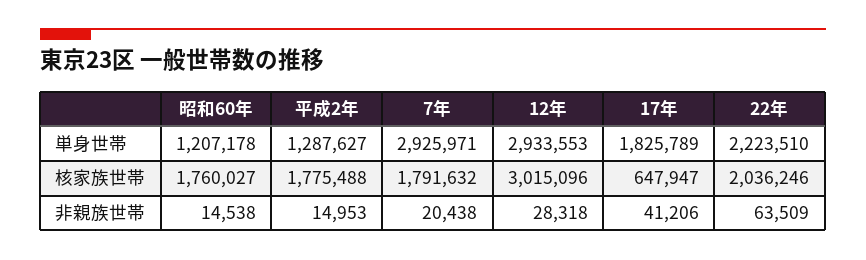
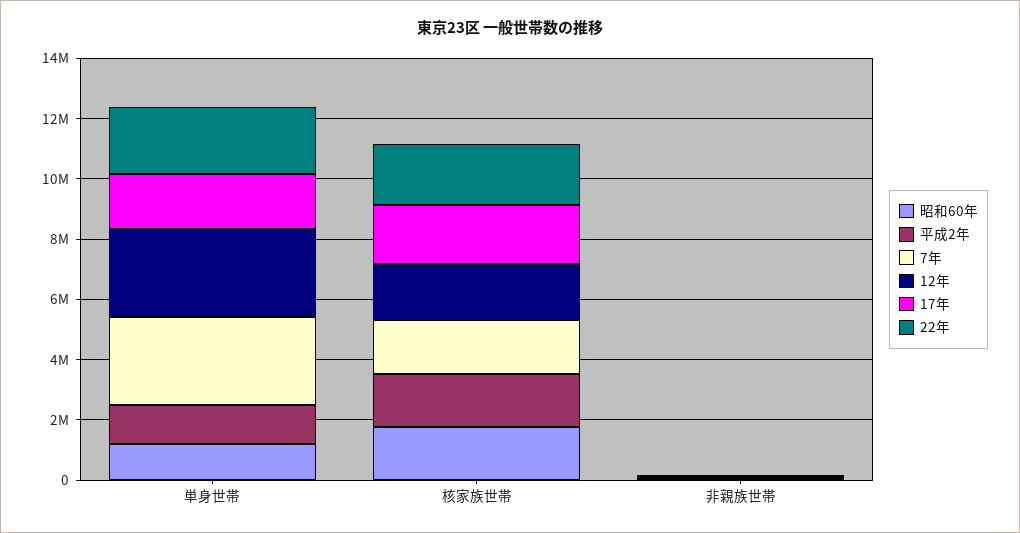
  {
    "昭和60年": {
      "単身世帯": 1207178,
      "核家族世帯": 1760027,
      "非親族世帯": 14538
    },
    "平成2年": {
      "単身世帯": 1287627,
      "核家族世帯": 1775488,
      "非親族世帯": 14953
    },
    "7年": {
      "単身世帯": 2925971,
      "核家族世帯": 1791632,
      "非親族世帯": 20438
    },
    "12年": {
      "単身世帯": 2933553,
-     "核家族世帯": 3015096,
+     "核家族世帯": 2000000,
      "非親族世帯": 28318
    },
    "17年": {
      "単身世帯": 1825789,
-     "核家族世帯": 647947,
+     "核家族世帯": 2000000,
      "非親族世帯": 41206
    },
    "22年": {
      "単身世帯": 2223510,
      "核家族世帯": 2036246,
      "非親族世帯": 63509
    }
  }

